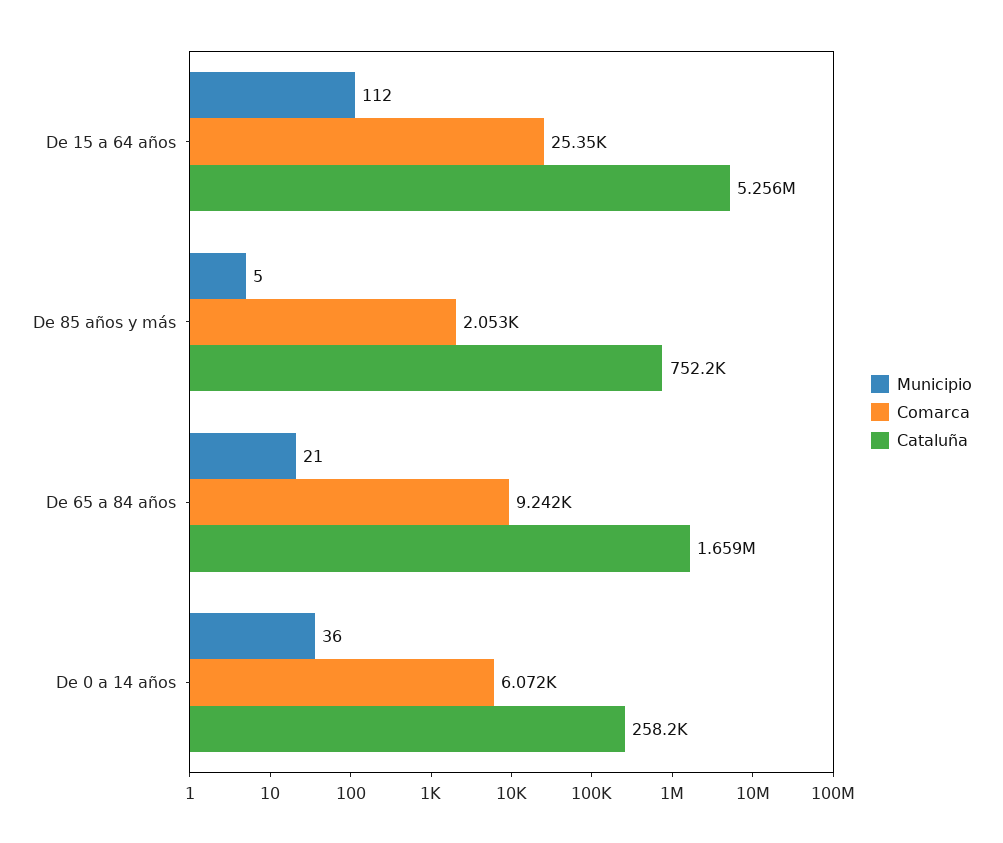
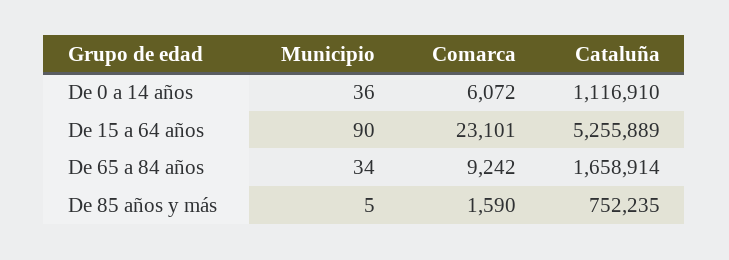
  {
    "Municipio": {
-     "De 15 a 64 años": 112,
+     "De 15 a 64 años": 90,
      "De 85 años y más": 5,
-     "De 65 a 84 años": 21,
+     "De 65 a 84 años": 34,
      "De 0 a 14 años": 36
    },
    "Comarca": {
-     "De 15 a 64 años": 25350,
+     "De 15 a 64 años": 23101,
-     "De 85 años y más": 2053,
+     "De 85 años y más": 1590,
      "De 65 a 84 años": 9242,
      "De 0 a 14 años": 6072
    },
    "Cataluña": {
      "De 15 a 64 años": 5255889,
      "De 85 años y más": 752235,
      "De 65 a 84 años": 1658914,
-     "De 0 a 14 años": 258200
+     "De 0 a 14 años": 1116910
    }
  }

